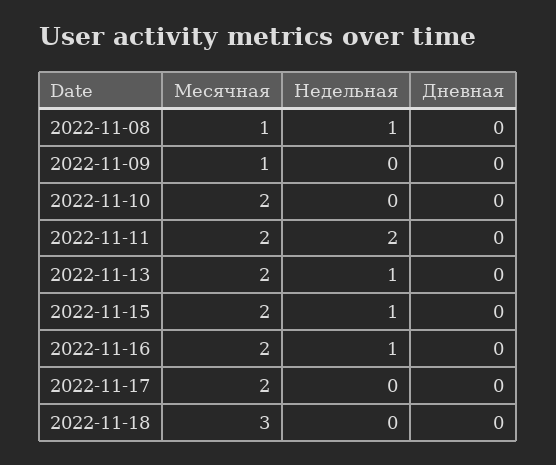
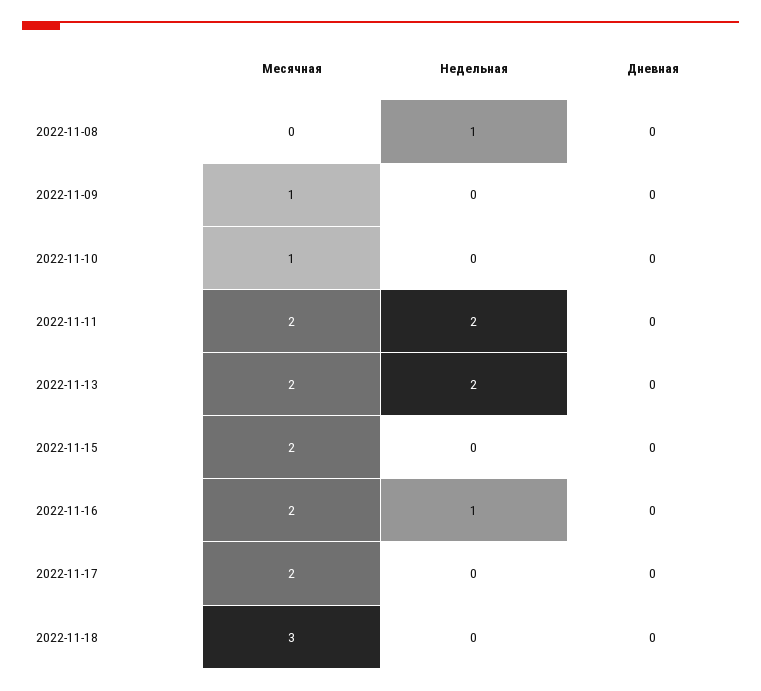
  {
    "Месячная": {
-     "2022-11-08": 1,
+     "2022-11-08": 0,
      "2022-11-09": 1,
-     "2022-11-10": 2,
+     "2022-11-10": 1,
      "2022-11-11": 2,
      "2022-11-13": 2,
      "2022-11-15": 2,
      "2022-11-16": 2,
      "2022-11-17": 2,
      "2022-11-18": 3
    },
    "Недельная": {
      "2022-11-08": 1,
      "2022-11-09": 0,
      "2022-11-10": 0,
      "2022-11-11": 2,
-     "2022-11-13": 1,
+     "2022-11-13": 2,
-     "2022-11-15": 1,
+     "2022-11-15": 0,
      "2022-11-16": 1,
      "2022-11-17": 0,
      "2022-11-18": 0
    },
    "Дневная": {
      "2022-11-08": 0,
      "2022-11-09": 0,
      "2022-11-10": 0,
      "2022-11-11": 0,
      "2022-11-13": 0,
      "2022-11-15": 0,
      "2022-11-16": 0,
      "2022-11-17": 0,
      "2022-11-18": 0
    }
  }

